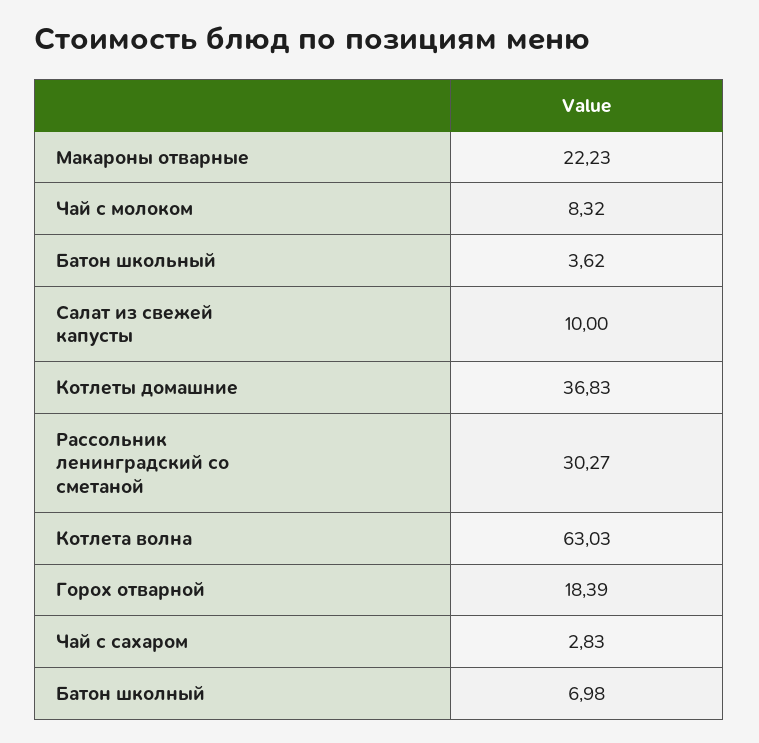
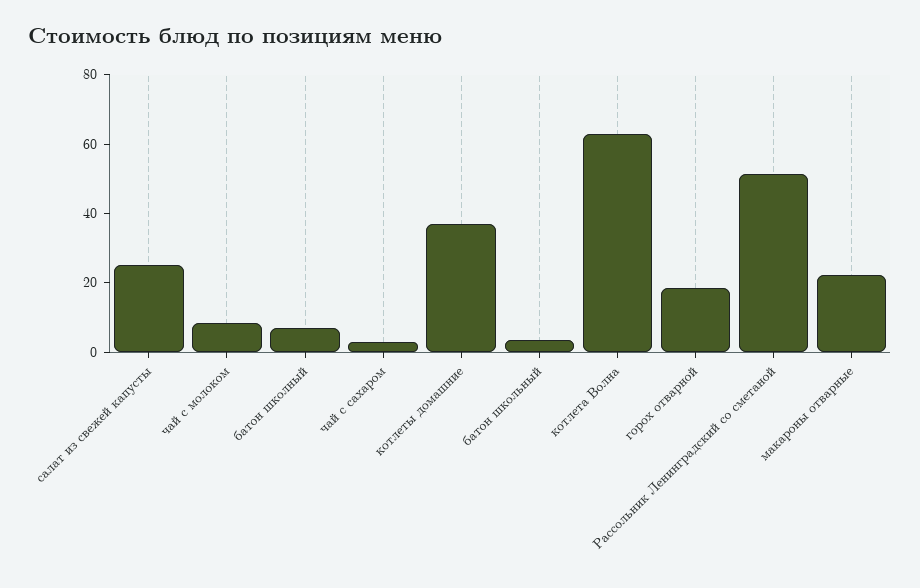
  {
    "Макароны отварные": 22.23,
    "Чай с молоком": 8.32,
    "Батон школьный": 3.62,
-   "Салат из свежей капусты": 10,
+   "Салат из свежей капусты": 25,
    "Котлеты домашние": 36.83,
-   "Рассольник ленинградский со сметаной": 30.27,
+   "Рассольник ленинградский со сметаной": 50,
    "Котлета волна": 63.03,
    "Горох отварной": 18.39,
    "Чай с сахаром": 2.83,
    "Батон школный": 6.98
  }

